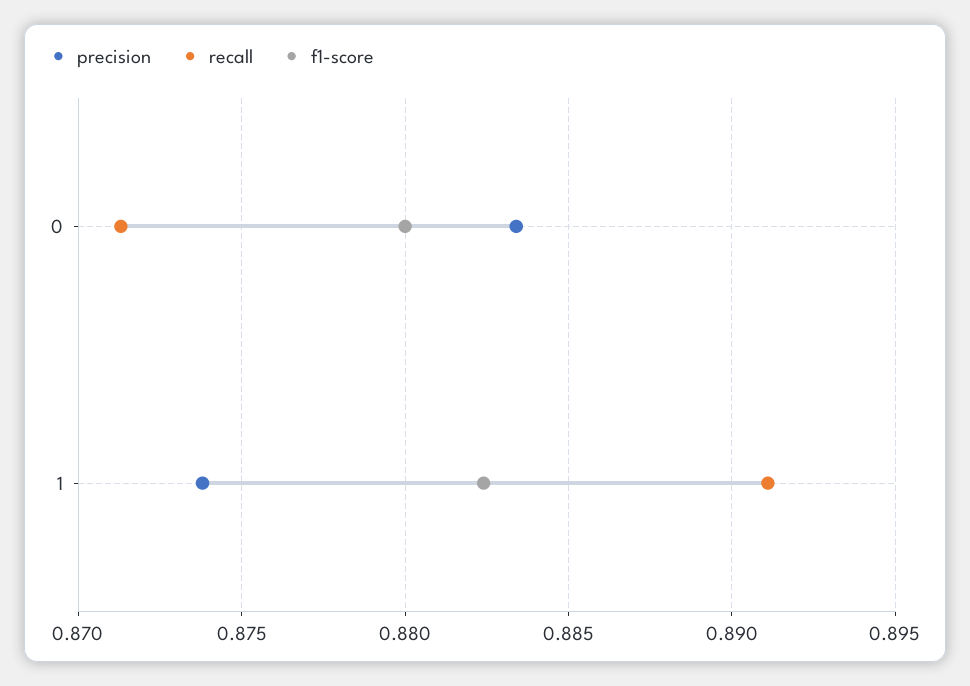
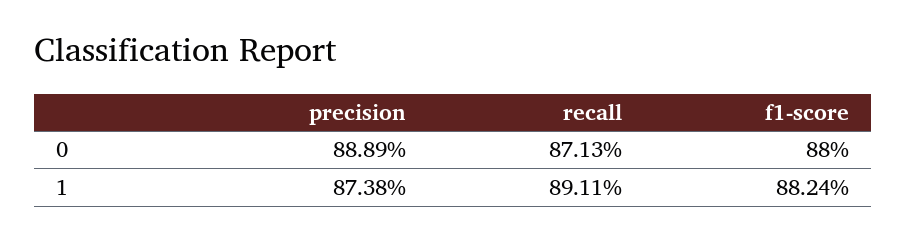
  {
    "precision": {
-     "0": 0.8835,
+     "0": 0.8889,
      "1": 0.8738
    },
    "recall": {
      "0": 0.8713,
      "1": 0.8911
    },
    "f1-score": {
      "0": 0.88,
      "1": 0.8824
    }
  }

